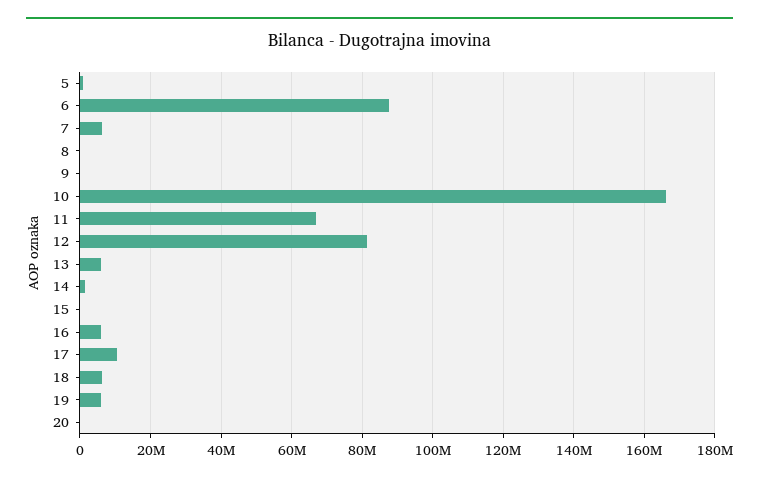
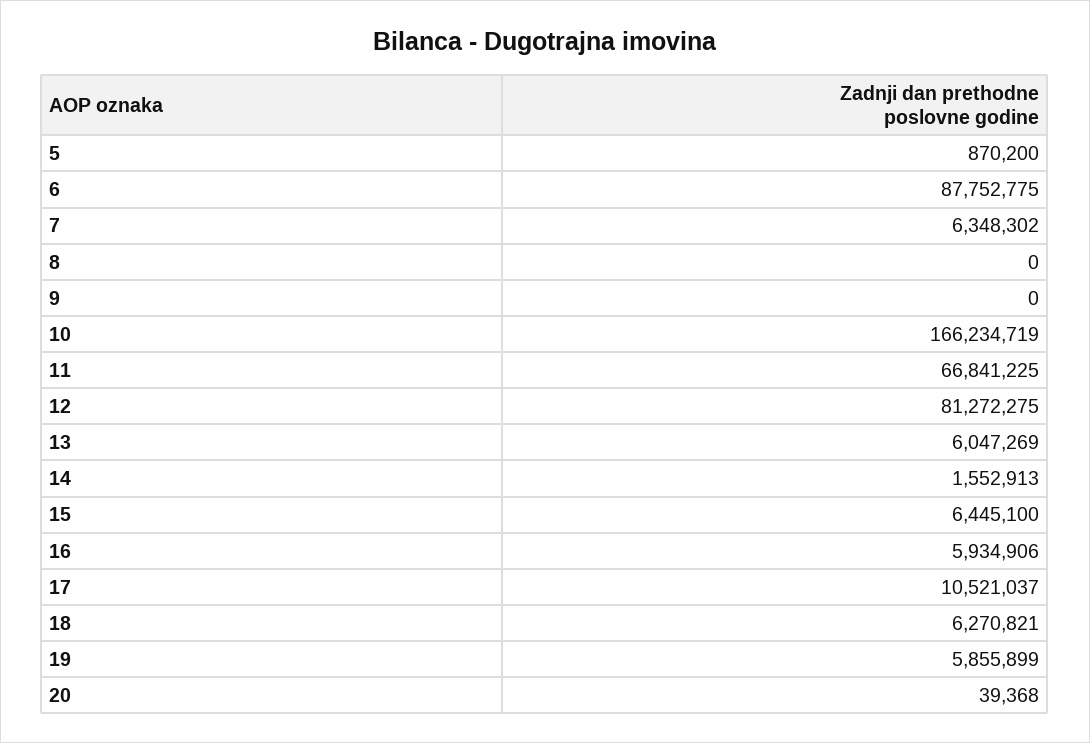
  {
    "5": 870200,
    "6": 87752775,
    "7": 6348302,
    "8": 0,
    "9": 0,
    "10": 166234719,
    "11": 66841225,
    "12": 81272275,
    "13": 6047269,
    "14": 1552913,
-   "15": 0,
+   "15": 6445100,
    "16": 5934906,
    "17": 10521037,
    "18": 6270821,
    "19": 5855899,
    "20": 39368
  }

